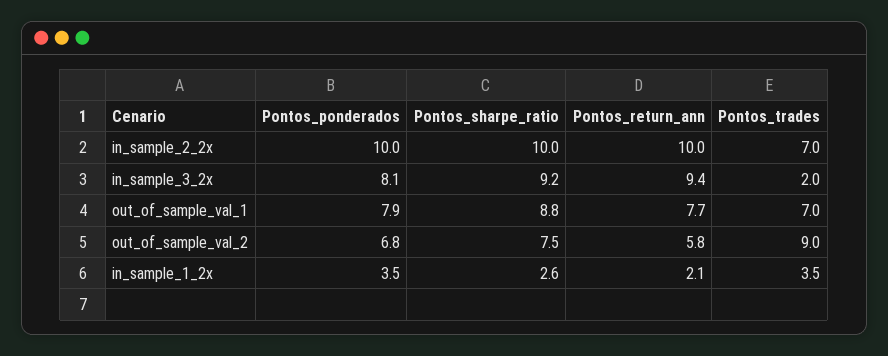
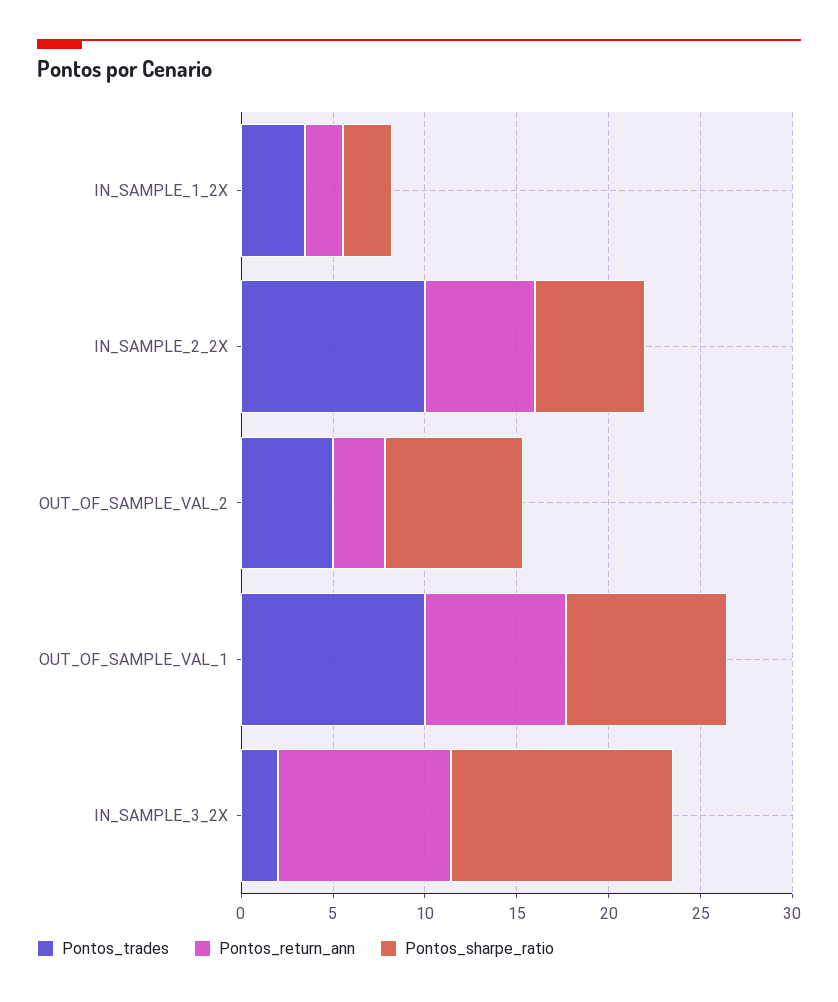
  {
-   "Pontos_ponderados": {
-     "in_sample_2_2x": 10,
-     "in_sample_3_2x": 8.1,
-     "out_of_sample_val_1": 7.9,
-     "out_of_sample_val_2": 6.8,
-     "in_sample_1_2x": 3.5
-   },
    "Pontos_sharpe_ratio": {
-     "in_sample_2_2x": 10,
+     "in_sample_2_2x": 6,
-     "in_sample_3_2x": 9.2,
+     "in_sample_3_2x": 12,
      "out_of_sample_val_1": 8.8,
      "out_of_sample_val_2": 7.5,
      "in_sample_1_2x": 2.6
    },
    "Pontos_return_ann": {
-     "in_sample_2_2x": 10,
+     "in_sample_2_2x": 6,
      "in_sample_3_2x": 9.4,
      "out_of_sample_val_1": 7.7,
-     "out_of_sample_val_2": 5.8,
+     "out_of_sample_val_2": 3,
      "in_sample_1_2x": 2.1
    },
    "Pontos_trades": {
-     "in_sample_2_2x": 7,
+     "in_sample_2_2x": 10,
      "in_sample_3_2x": 2,
-     "out_of_sample_val_1": 7,
+     "out_of_sample_val_1": 10,
-     "out_of_sample_val_2": 9,
+     "out_of_sample_val_2": 5,
      "in_sample_1_2x": 3.5
    }
  }

